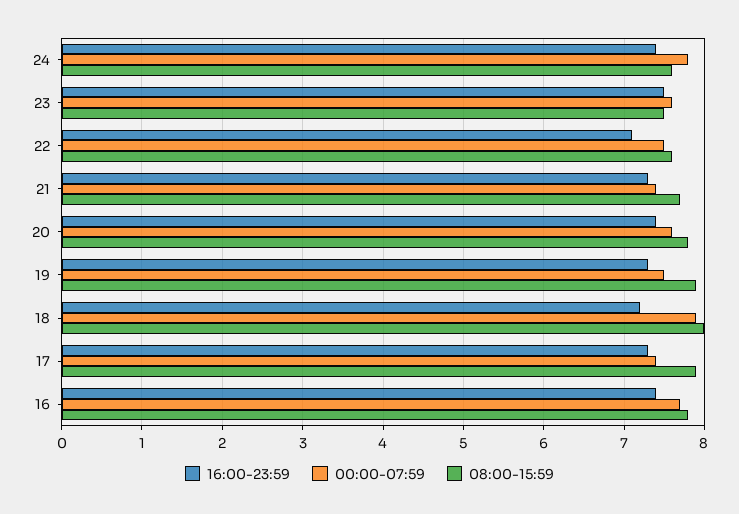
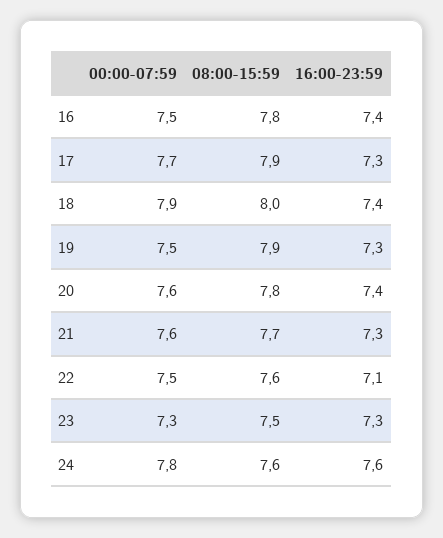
  {
    "16:00-23:59": {
-     "24": 7.4,
+     "24": 7.6,
-     "23": 7.5,
+     "23": 7.3,
      "22": 7.1,
      "21": 7.3,
      "20": 7.4,
      "19": 7.3,
-     "18": 7.2,
+     "18": 7.4,
      "17": 7.3,
      "16": 7.4
    },
    "00:00-07:59": {
      "24": 7.8,
-     "23": 7.6,
+     "23": 7.3,
      "22": 7.5,
-     "21": 7.4,
+     "21": 7.6,
      "20": 7.6,
      "19": 7.5,
      "18": 7.9,
-     "17": 7.4,
+     "17": 7.7,
-     "16": 7.7
+     "16": 7.5
    },
    "08:00-15:59": {
      "24": 7.6,
      "23": 7.5,
      "22": 7.6,
      "21": 7.7,
      "20": 7.8,
      "19": 7.9,
      "18": 8,
      "17": 7.9,
      "16": 7.8
    }
  }

